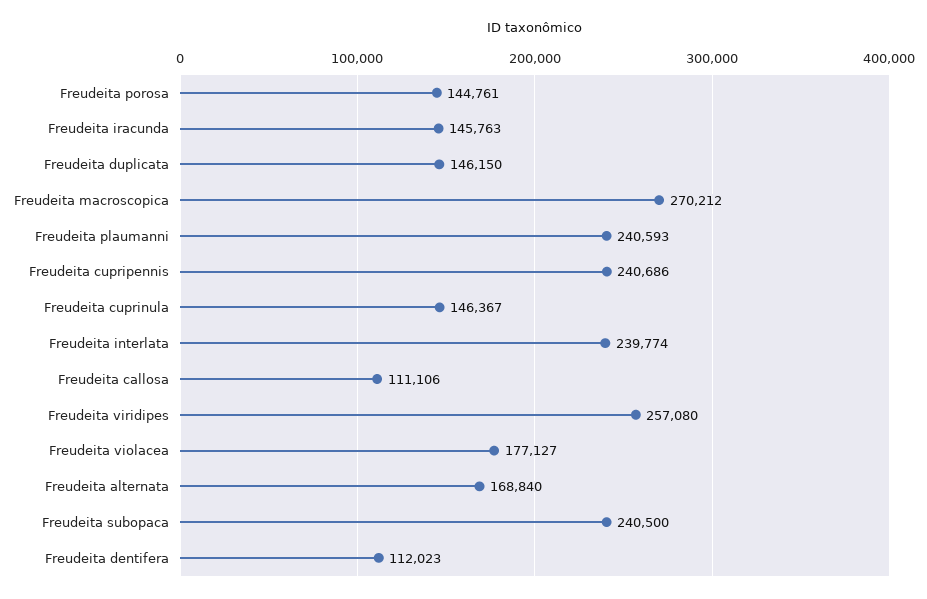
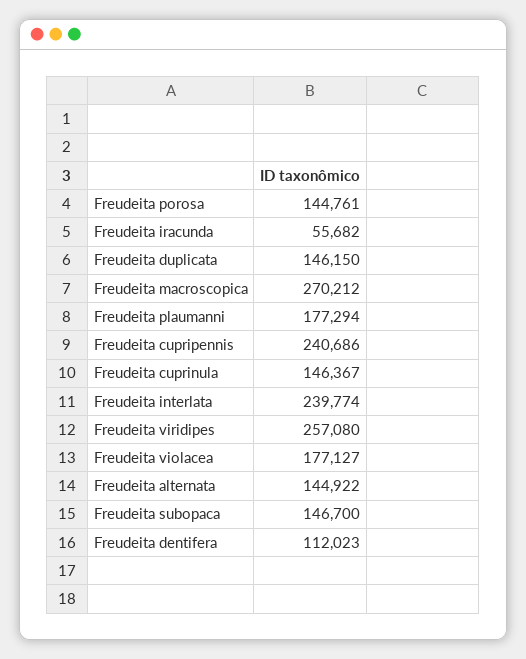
  {
    "Freudeita porosa": 144761,
-   "Freudeita iracunda": 145763,
+   "Freudeita iracunda": 55682,
    "Freudeita duplicata": 146150,
    "Freudeita macroscopica": 270212,
-   "Freudeita plaumanni": 240593,
+   "Freudeita plaumanni": 177294,
    "Freudeita cupripennis": 240686,
    "Freudeita cuprinula": 146367,
    "Freudeita interlata": 239774,
-   "Freudeita callosa": 111106,
    "Freudeita viridipes": 257080,
    "Freudeita violacea": 177127,
-   "Freudeita alternata": 168840,
+   "Freudeita alternata": 144922,
-   "Freudeita subopaca": 240500,
+   "Freudeita subopaca": 146700,
    "Freudeita dentifera": 112023
  }

